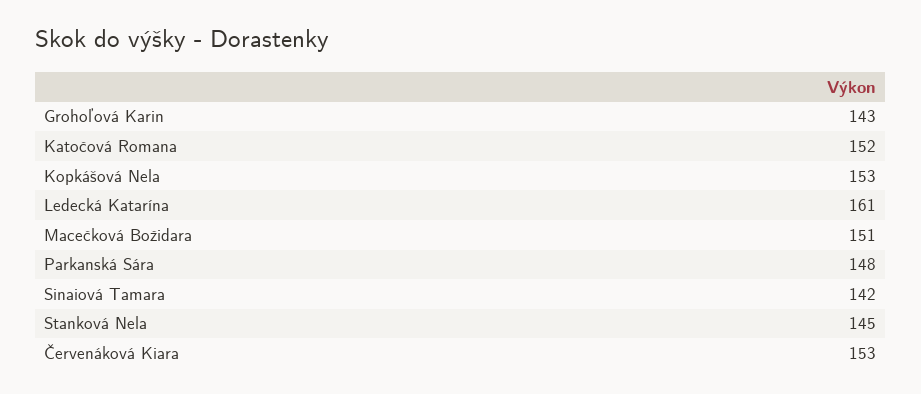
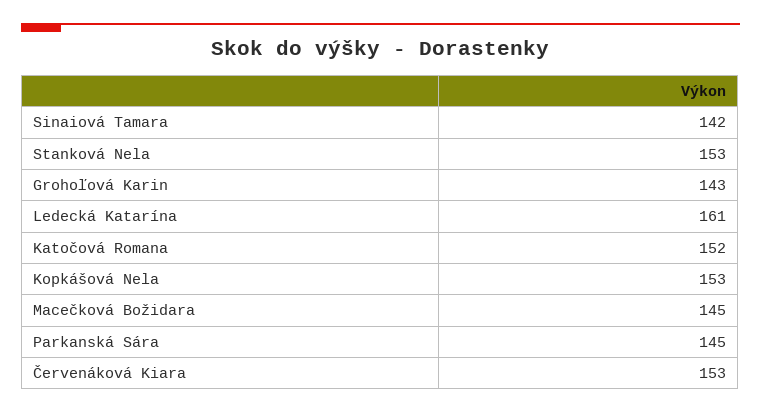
  {
    "Grohoľová Karin": 143,
    "Katočová Romana": 152,
    "Kopkášová Nela": 153,
    "Ledecká Katarína": 161,
-   "Macečková Božidara": 151,
+   "Macečková Božidara": 145,
-   "Parkanská Sára": 148,
+   "Parkanská Sára": 145,
    "Sinaiová Tamara": 142,
-   "Stanková Nela": 145,
+   "Stanková Nela": 153,
    "Červenáková Kiara": 153
  }

